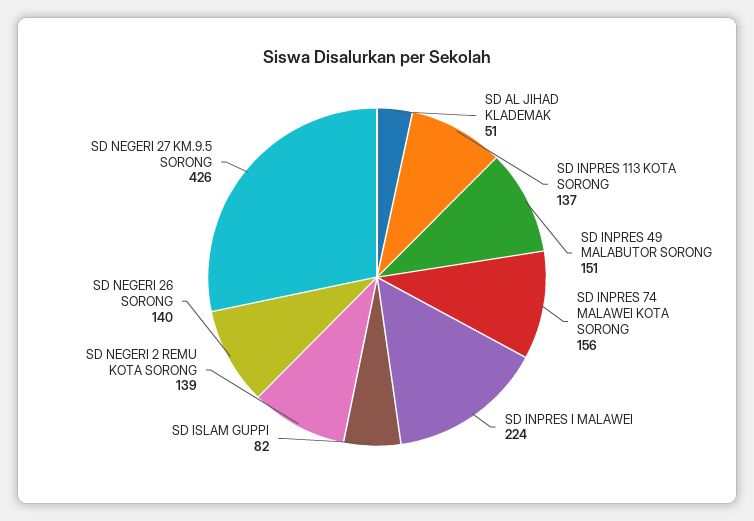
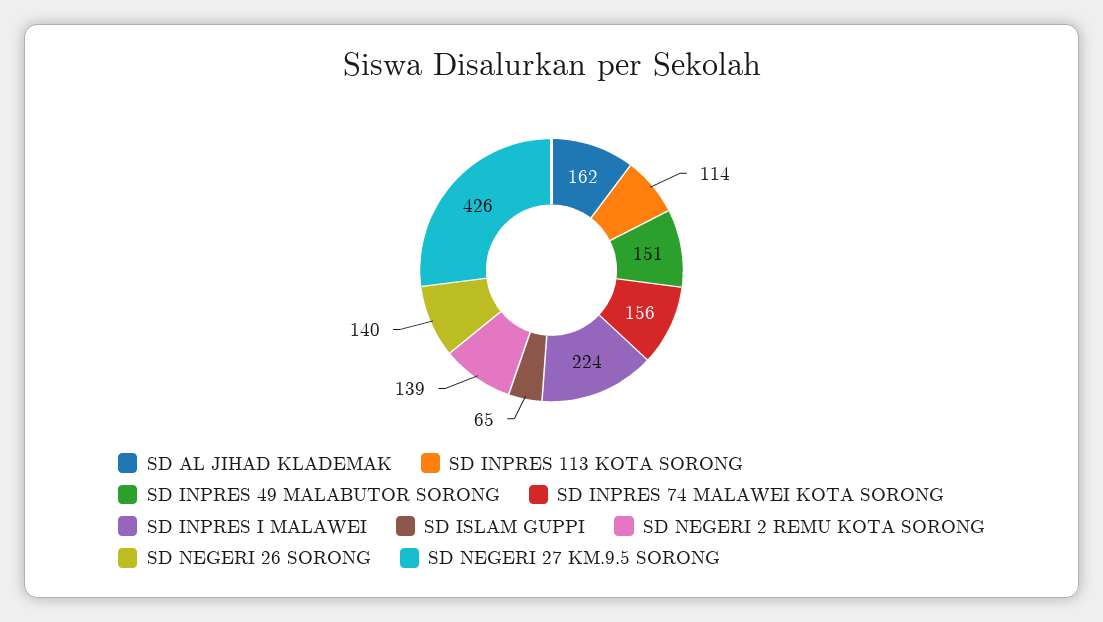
  {
-   "SD AL JIHAD KLADEMAK": 51,
+   "SD AL JIHAD KLADEMAK": 162,
-   "SD INPRES 113 KOTA SORONG": 137,
+   "SD INPRES 113 KOTA SORONG": 114,
    "SD INPRES 49 MALABUTOR SORONG": 151,
    "SD INPRES 74 MALAWEI KOTA SORONG": 156,
    "SD INPRES I MALAWEI": 224,
-   "SD ISLAM GUPPI": 82,
+   "SD ISLAM GUPPI": 65,
    "SD NEGERI 2 REMU KOTA SORONG": 139,
    "SD NEGERI 26 SORONG": 140,
    "SD NEGERI 27 KM.9.5 SORONG": 426
  }

